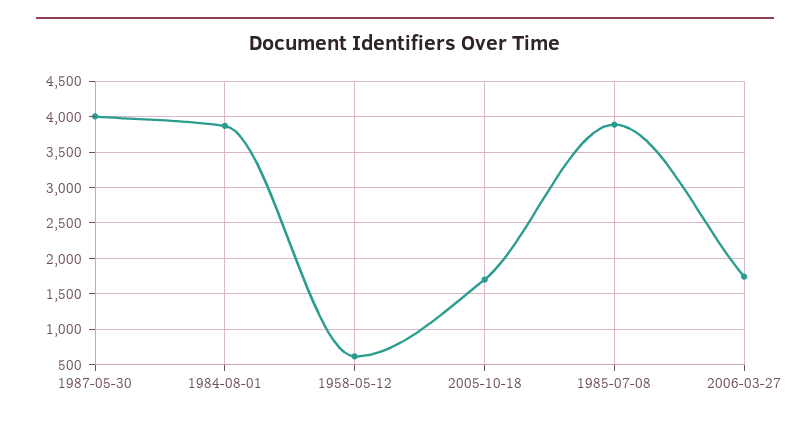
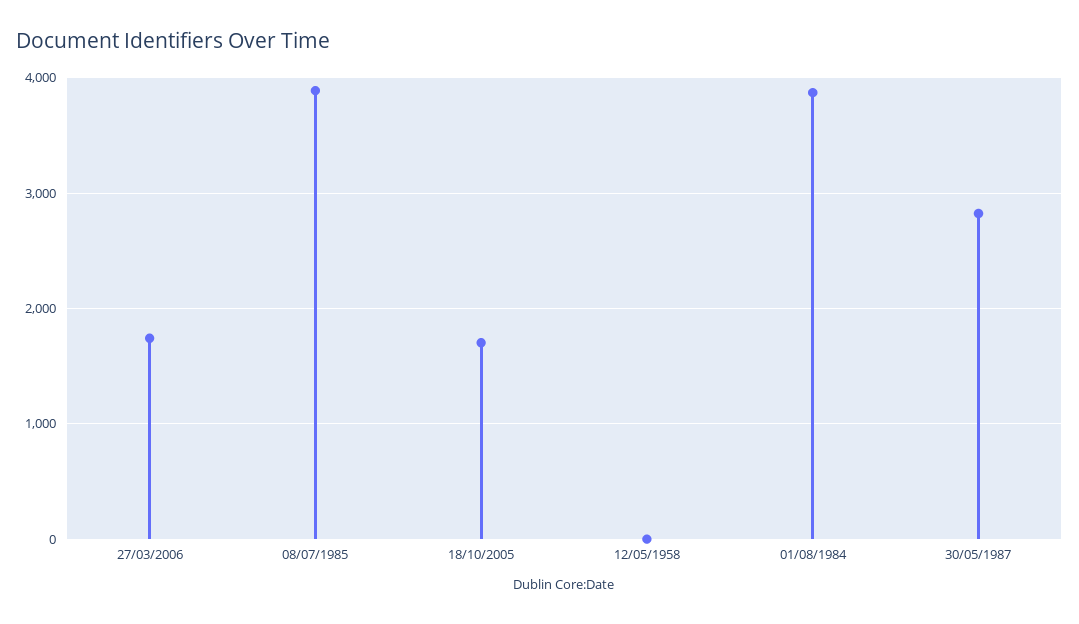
  {
-   "1987-05-30": 4000,
+   "1987-05-30": 2800,
    "1984-08-01": 3900,
-   "1958-05-12": 600,
+   "1958-05-12": 0,
    "2005-10-18": 1700,
    "1985-07-08": 3900,
    "2006-03-27": 1700
  }

